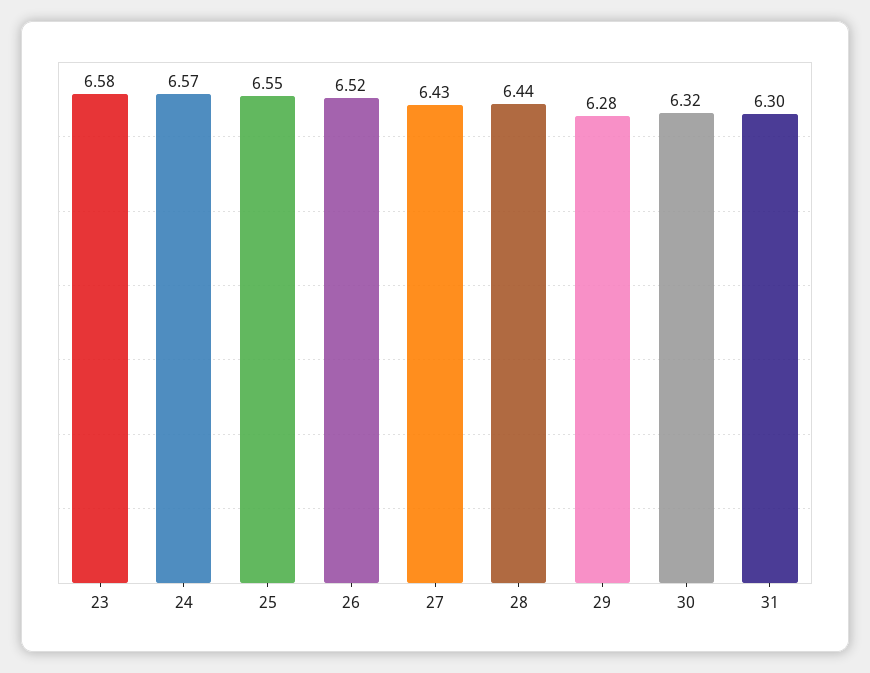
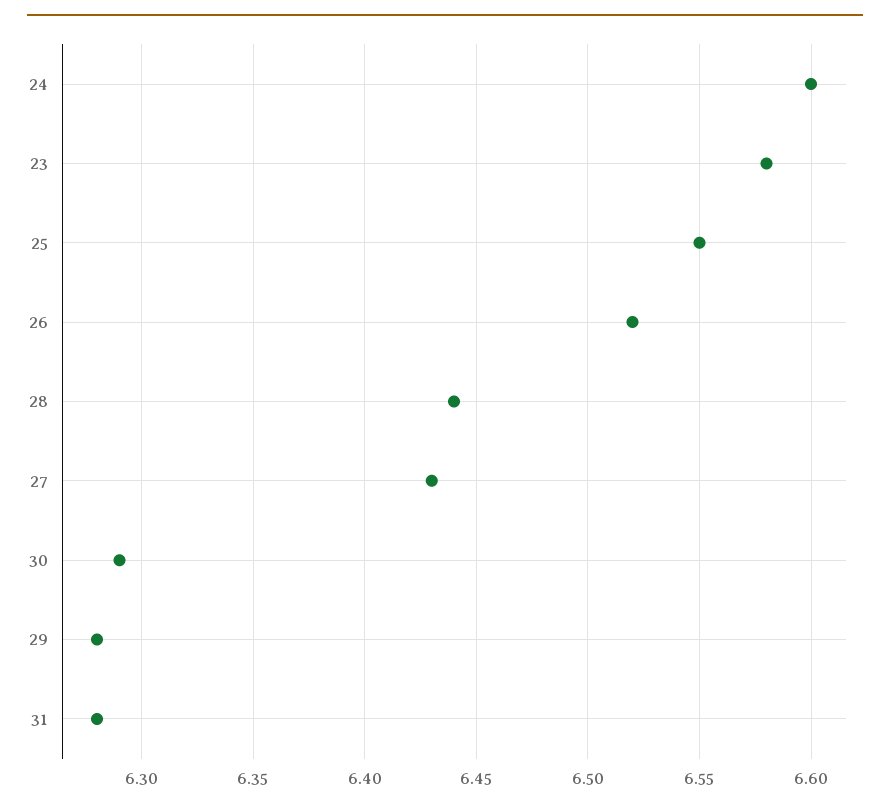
  {
    "23": 6.58,
-   "24": 6.57,
+   "24": 6.6,
    "25": 6.55,
    "26": 6.52,
    "27": 6.43,
    "28": 6.44,
    "29": 6.28,
-   "30": 6.32,
+   "30": 6.29,
-   "31": 6.3
+   "31": 6.28
  }

